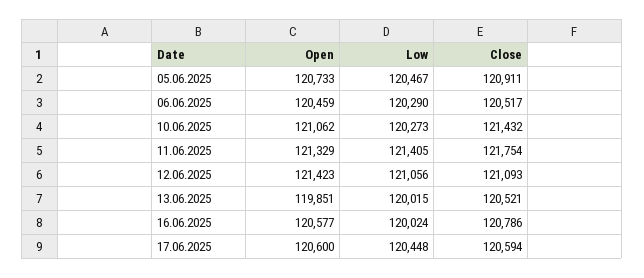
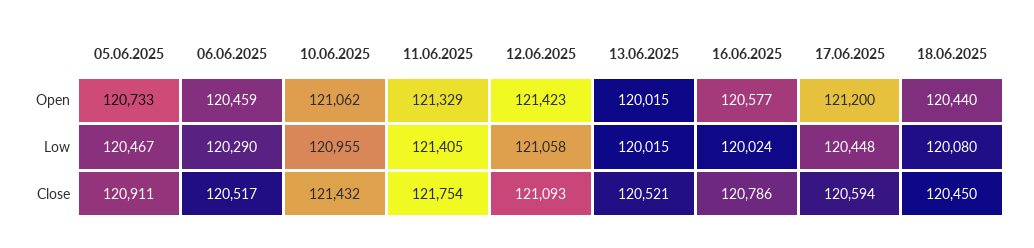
  {
    "Open": {
      "05.06.2025": 120733,
      "06.06.2025": 120459,
      "10.06.2025": 121062,
      "11.06.2025": 121329,
      "12.06.2025": 121423,
-     "13.06.2025": 119851,
+     "13.06.2025": 120015,
      "16.06.2025": 120577,
-     "17.06.2025": 120600
+     "17.06.2025": 121200,
+     "18.06.2025": 120440
    },
    "Low": {
      "05.06.2025": 120467,
      "06.06.2025": 120290,
-     "10.06.2025": 120273,
+     "10.06.2025": 120955,
      "11.06.2025": 121405,
-     "12.06.2025": 121056,
+     "12.06.2025": 121058,
      "13.06.2025": 120015,
      "16.06.2025": 120024,
-     "17.06.2025": 120448
+     "17.06.2025": 120448,
+     "18.06.2025": 120080
    },
    "Close": {
      "05.06.2025": 120911,
      "06.06.2025": 120517,
      "10.06.2025": 121432,
      "11.06.2025": 121754,
      "12.06.2025": 121093,
      "13.06.2025": 120521,
      "16.06.2025": 120786,
-     "17.06.2025": 120594
+     "17.06.2025": 120594,
+     "18.06.2025": 120450
    }
  }

